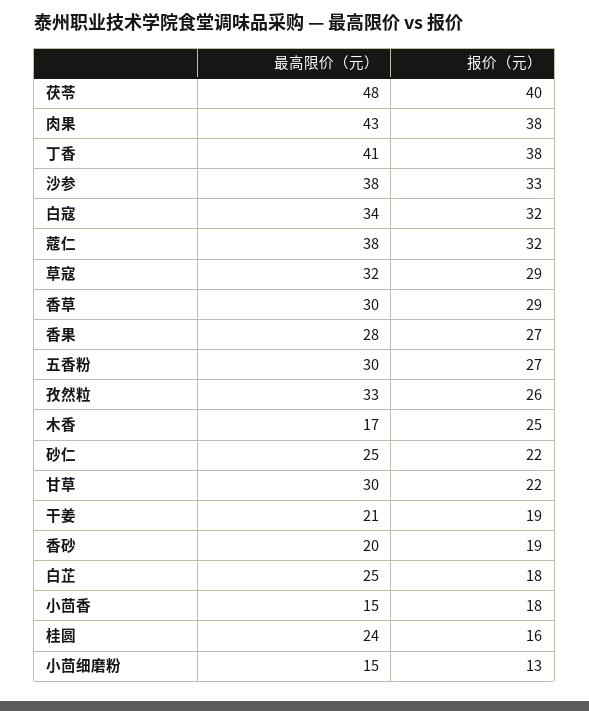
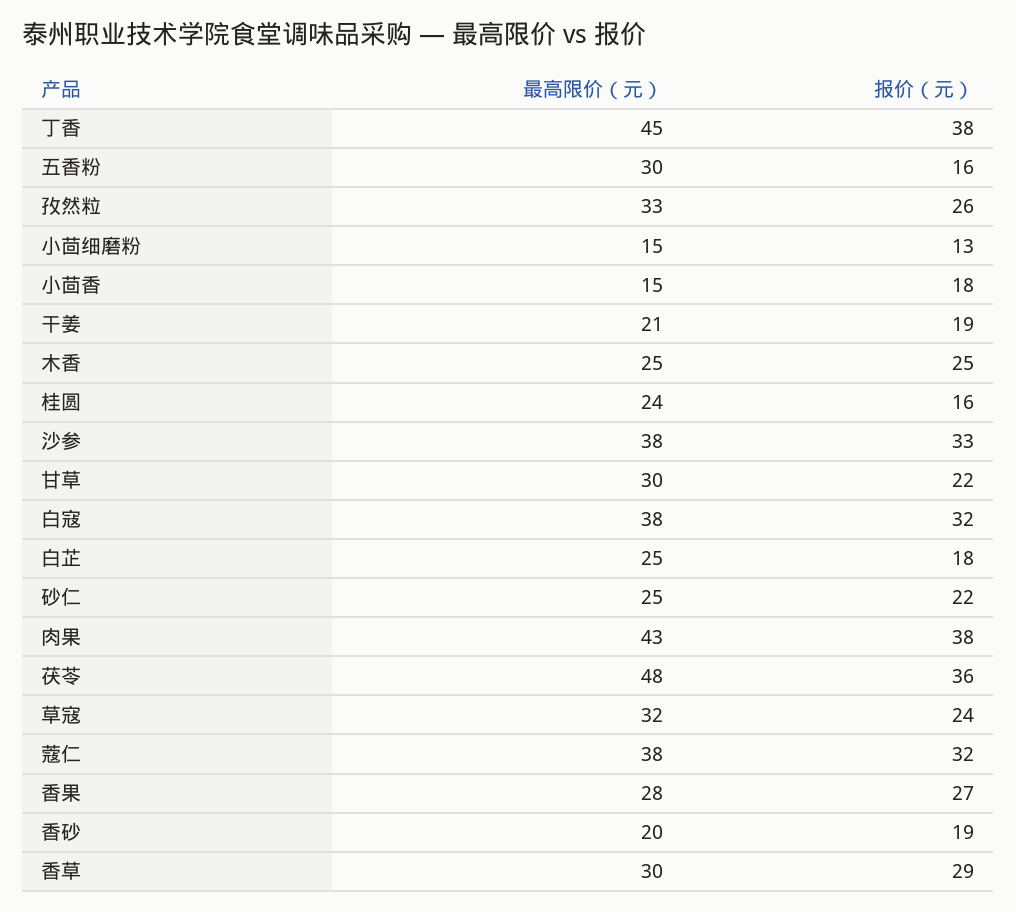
  {
    "最高限价（元）": {
      "茯苓": 48,
      "肉果": 43,
-     "丁香": 41,
+     "丁香": 45,
      "沙参": 38,
-     "白寇": 34,
+     "白寇": 38,
      "蔻仁": 38,
      "草寇": 32,
      "香草": 30,
      "香果": 28,
      "五香粉": 30,
      "孜然粒": 33,
-     "木香": 17,
+     "木香": 25,
      "砂仁": 25,
      "甘草": 30,
      "干姜": 21,
      "香砂": 20,
      "白芷": 25,
      "小茴香": 15,
      "桂圆": 24,
      "小茴细磨粉": 15
    },
    "报价（元）": {
-     "茯苓": 40,
+     "茯苓": 36,
      "肉果": 38,
      "丁香": 38,
      "沙参": 33,
      "白寇": 32,
      "蔻仁": 32,
-     "草寇": 29,
+     "草寇": 24,
      "香草": 29,
      "香果": 27,
-     "五香粉": 27,
+     "五香粉": 16,
      "孜然粒": 26,
      "木香": 25,
      "砂仁": 22,
      "甘草": 22,
      "干姜": 19,
      "香砂": 19,
      "白芷": 18,
      "小茴香": 18,
      "桂圆": 16,
      "小茴细磨粉": 13
    }
  }

